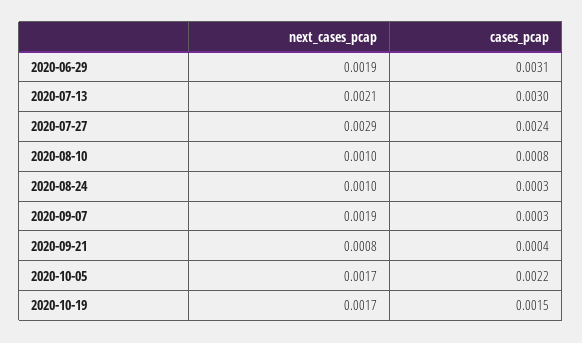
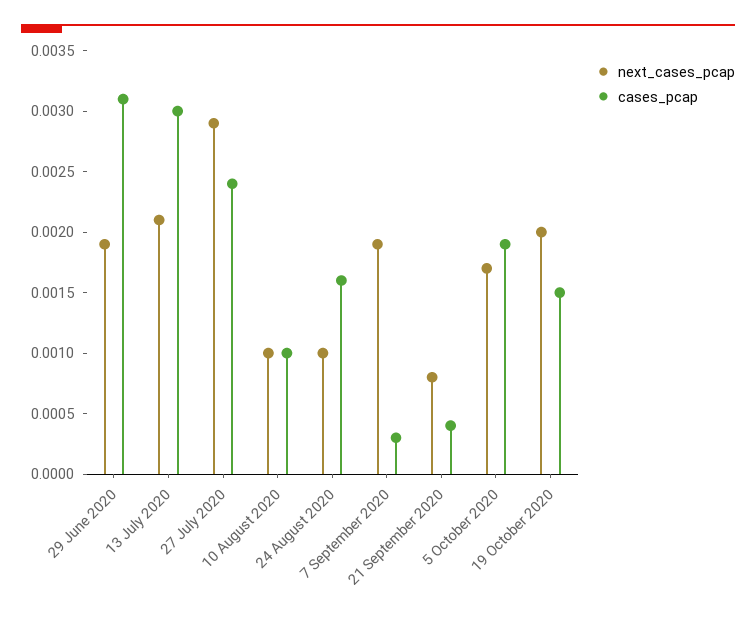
  {
    "next_cases_pcap": {
      "2020-06-29": 0.0019,
      "2020-07-13": 0.0021,
      "2020-07-27": 0.0029,
      "2020-08-10": 0.001,
      "2020-08-24": 0.001,
      "2020-09-07": 0.0019,
      "2020-09-21": 0.0008,
      "2020-10-05": 0.0017,
-     "2020-10-19": 0.0017
+     "2020-10-19": 0.002
    },
    "cases_pcap": {
      "2020-06-29": 0.0031,
      "2020-07-13": 0.003,
      "2020-07-27": 0.0024,
-     "2020-08-10": 0.0008,
+     "2020-08-10": 0.001,
-     "2020-08-24": 0.0003,
+     "2020-08-24": 0.0016,
      "2020-09-07": 0.0003,
      "2020-09-21": 0.0004,
-     "2020-10-05": 0.0022,
+     "2020-10-05": 0.0019,
      "2020-10-19": 0.0015
    }
  }

